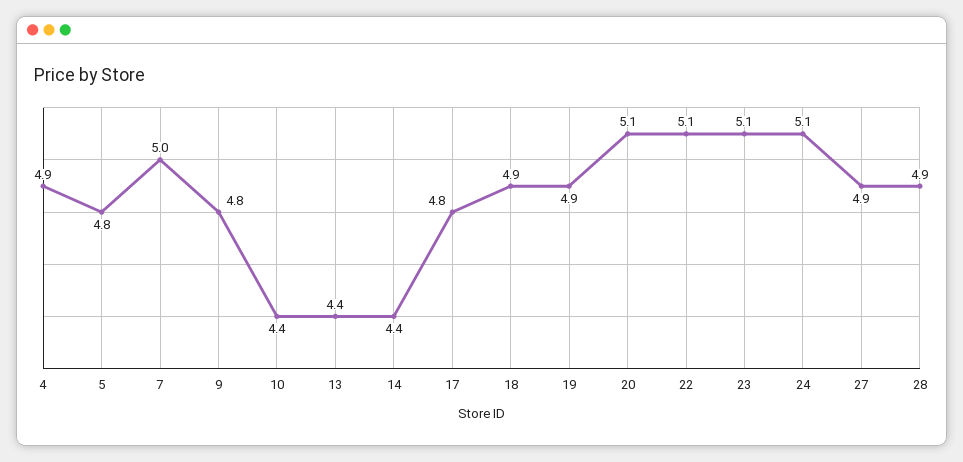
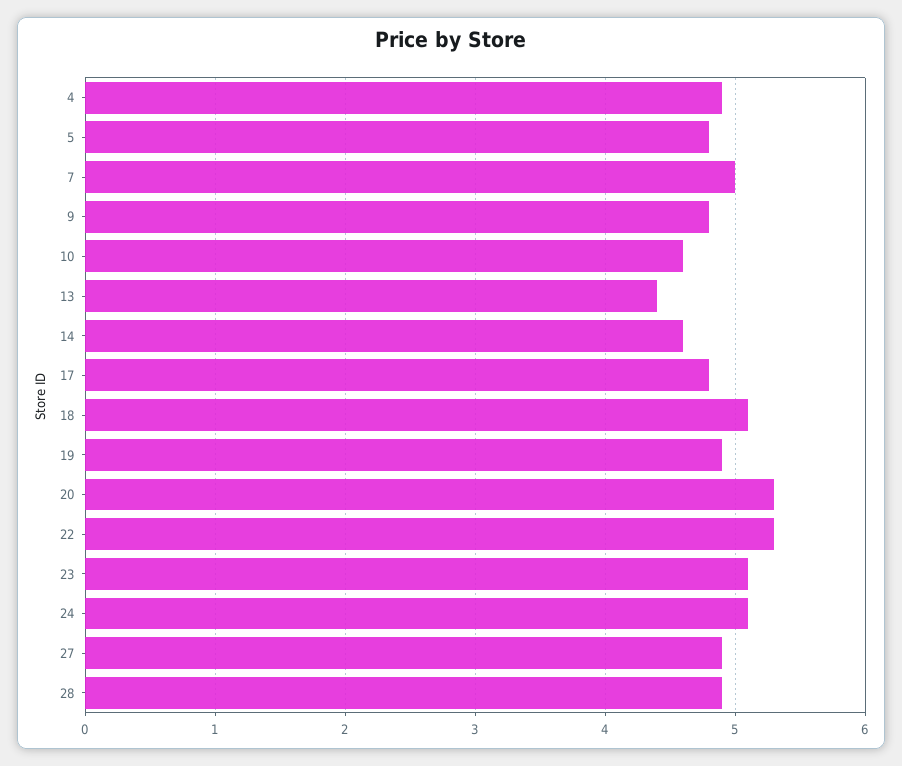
  {
    "4": 4.9,
    "5": 4.8,
    "7": 5,
    "9": 4.8,
-   "10": 4.4,
+   "10": 4.6,
    "13": 4.4,
-   "14": 4.4,
+   "14": 4.6,
    "17": 4.8,
-   "18": 4.9,
+   "18": 5.1,
    "19": 4.9,
-   "20": 5.1,
+   "20": 5.3,
-   "22": 5.1,
+   "22": 5.3,
    "23": 5.1,
    "24": 5.1,
    "27": 4.9,
    "28": 4.9
  }

